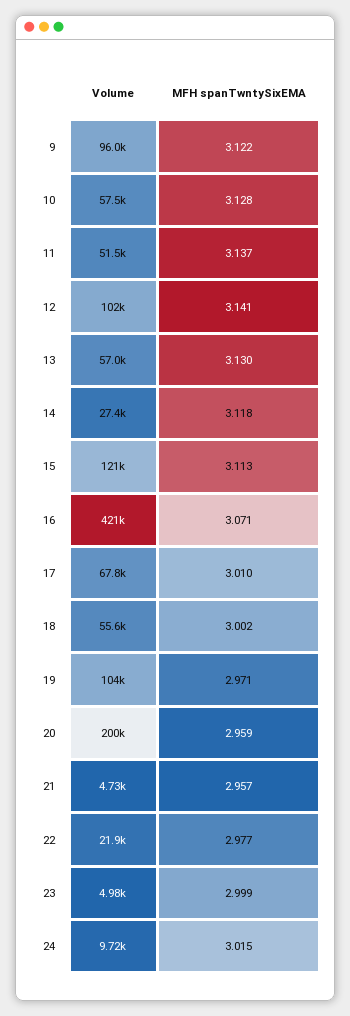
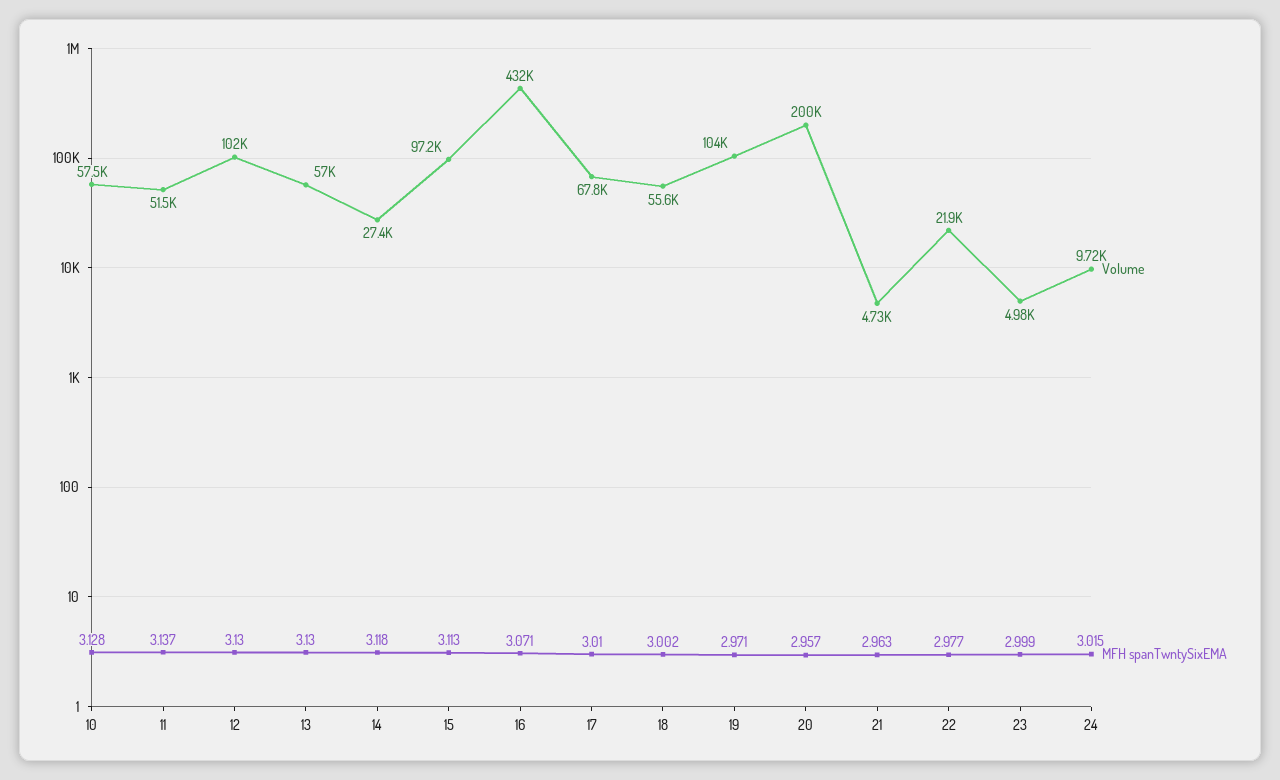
  {
    "Volume": {
-     "9": 96000,
      "10": 57500,
      "11": 51500,
      "12": 102000,
      "13": 57000,
      "14": 27400,
-     "15": 121000,
+     "15": 97200,
-     "16": 421000,
+     "16": 432000,
      "17": 67800,
      "18": 55600,
      "19": 104000,
      "20": 200000,
      "21": 4730,
      "22": 21900,
      "23": 4980,
      "24": 9720
    },
    "MFH spanTwntySixEMA": {
-     "9": 3.122,
      "10": 3.128,
      "11": 3.137,
-     "12": 3.141,
+     "12": 3.13,
      "13": 3.13,
      "14": 3.118,
      "15": 3.113,
      "16": 3.071,
      "17": 3.01,
      "18": 3.002,
      "19": 2.971,
-     "20": 2.959,
+     "20": 2.957,
-     "21": 2.957,
+     "21": 2.963,
      "22": 2.977,
      "23": 2.999,
      "24": 3.015
    }
  }

